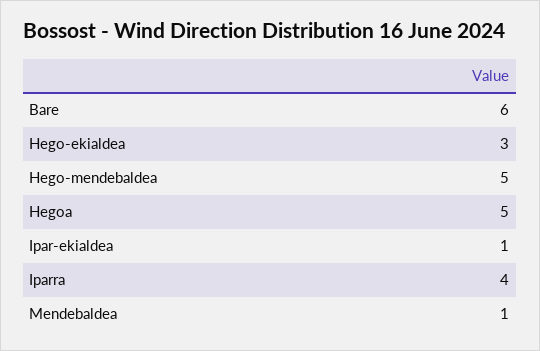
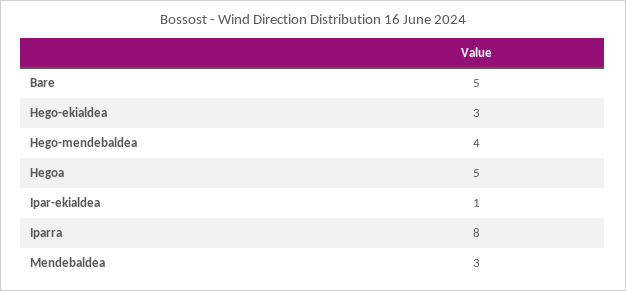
  {
-   "Bare": 6,
+   "Bare": 5,
    "Hego-ekialdea": 3,
-   "Hego-mendebaldea": 5,
+   "Hego-mendebaldea": 4,
    "Hegoa": 5,
    "Ipar-ekialdea": 1,
-   "Iparra": 4,
+   "Iparra": 8,
-   "Mendebaldea": 1
+   "Mendebaldea": 3
  }

